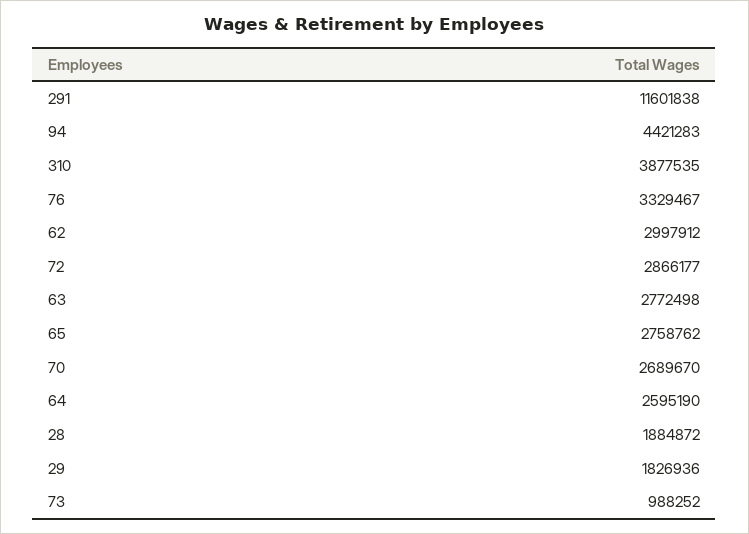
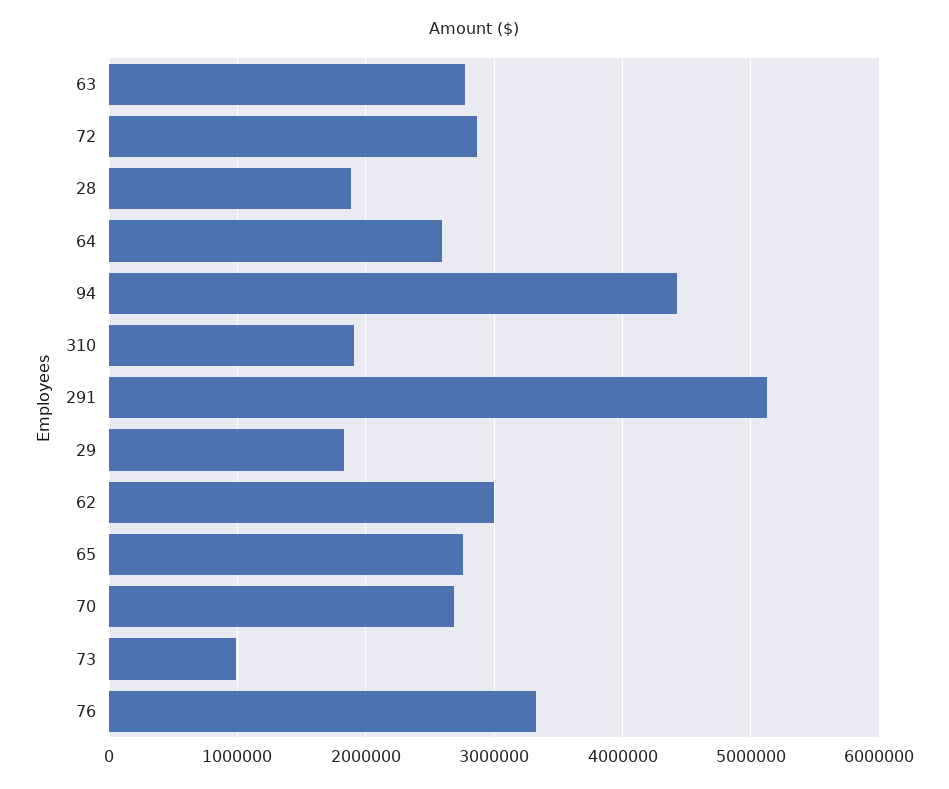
  {
-   "291": 11601838,
+   "291": 5100000,
    "94": 4421283,
-   "310": 3877535,
+   "310": 1900000,
    "76": 3329467,
    "62": 2997912,
    "72": 2866177,
    "63": 2772498,
    "65": 2758762,
    "70": 2689670,
    "64": 2595190,
    "28": 1884872,
    "29": 1826936,
    "73": 988252
  }

